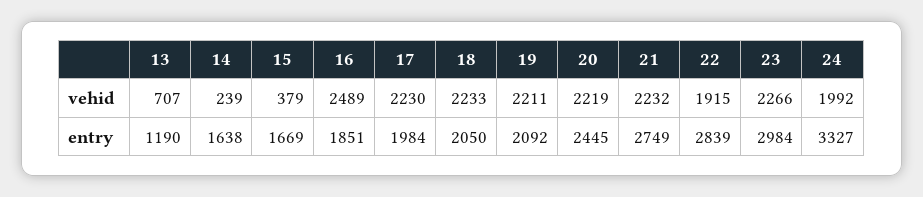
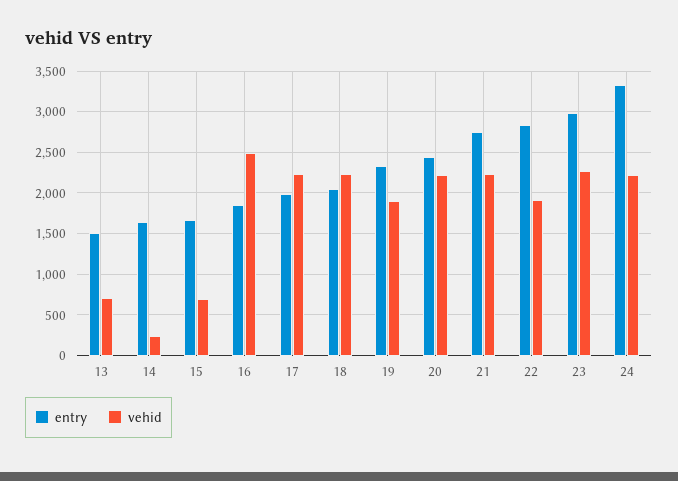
  {
    "vehid": {
      "13": 707,
      "14": 239,
-     "15": 379,
+     "15": 700,
      "16": 2489,
      "17": 2230,
      "18": 2233,
-     "19": 2211,
+     "19": 1900,
      "20": 2219,
      "21": 2232,
      "22": 1915,
      "23": 2266,
-     "24": 1992
+     "24": 2200
    },
    "entry": {
-     "13": 1190,
+     "13": 1500,
      "14": 1638,
      "15": 1669,
      "16": 1851,
      "17": 1984,
      "18": 2050,
-     "19": 2092,
+     "19": 2300,
      "20": 2445,
      "21": 2749,
      "22": 2839,
      "23": 2984,
      "24": 3327
    }
  }

